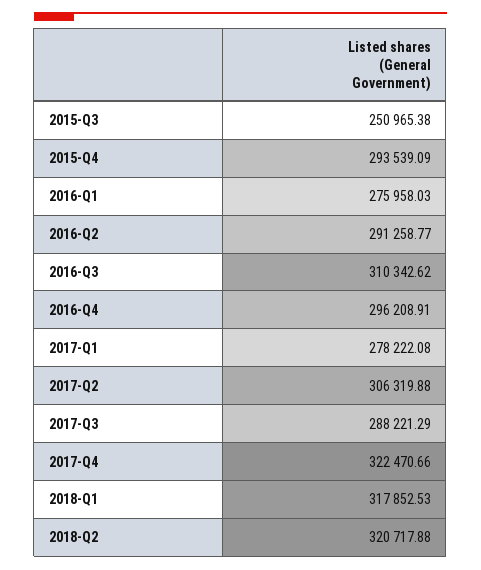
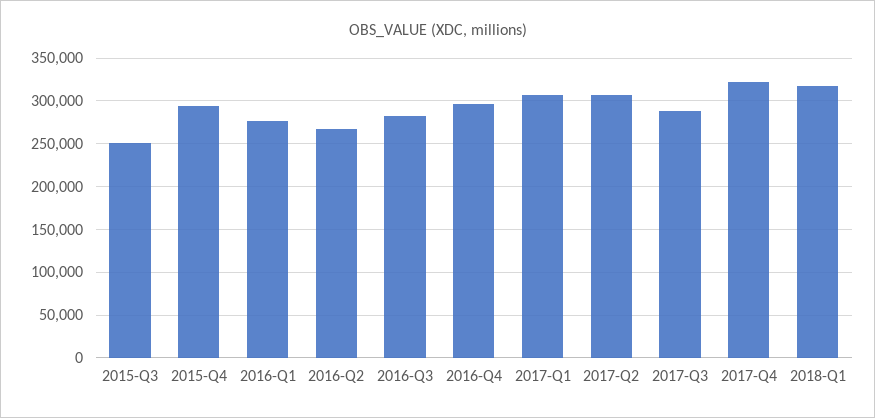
  {
    "2015-Q3": 250965.38,
    "2015-Q4": 293539.09,
    "2016-Q1": 275958.03,
-   "2016-Q2": 291258.77,
+   "2016-Q2": 270000,
-   "2016-Q3": 310342.62,
+   "2016-Q3": 280000,
    "2016-Q4": 296208.91,
-   "2017-Q1": 278222.08,
+   "2017-Q1": 310000,
    "2017-Q2": 306319.88,
    "2017-Q3": 288221.29,
    "2017-Q4": 322470.66,
-   "2018-Q1": 317852.53,
+   "2018-Q1": 317852.53
-   "2018-Q2": 320717.88
  }

